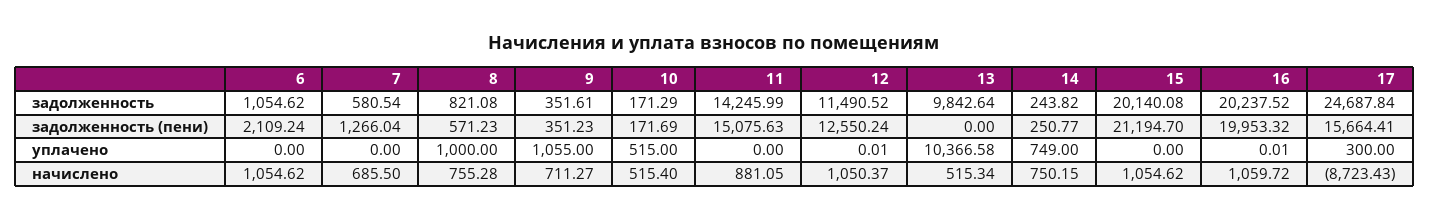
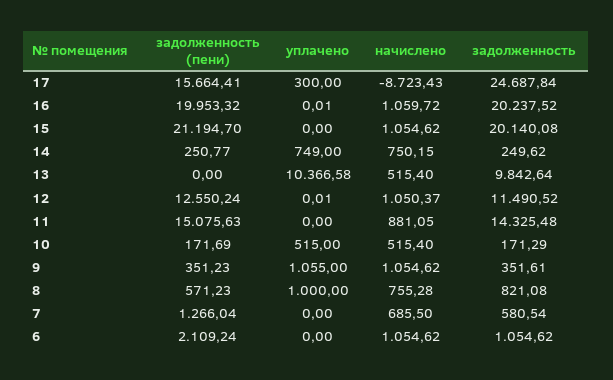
  {
    "6": {
      "задолженность": 1054.62,
      "задолженность (пени)": 2109.24,
      "уплачено": 0,
      "начислено": 1054.62
    },
    "7": {
      "задолженность": 580.54,
      "задолженность (пени)": 1266.04,
      "уплачено": 0,
      "начислено": 685.5
    },
    "8": {
      "задолженность": 821.08,
      "задолженность (пени)": 571.23,
      "уплачено": 1000,
      "начислено": 755.28
    },
    "9": {
      "задолженность": 351.61,
      "задолженность (пени)": 351.23,
      "уплачено": 1055,
-     "начислено": 711.27
+     "начислено": 1054.62
    },
    "10": {
      "задолженность": 171.29,
      "задолженность (пени)": 171.69,
      "уплачено": 515,
      "начислено": 515.4
    },
    "11": {
-     "задолженность": 14245.99,
+     "задолженность": 14325.48,
      "задолженность (пени)": 15075.63,
      "уплачено": 0,
      "начислено": 881.05
    },
    "12": {
      "задолженность": 11490.52,
      "задолженность (пени)": 12550.24,
      "уплачено": 0.01,
      "начислено": 1050.37
    },
    "13": {
      "задолженность": 9842.64,
      "задолженность (пени)": 0,
      "уплачено": 10366.58,
-     "начислено": 515.34
+     "начислено": 515.4
    },
    "14": {
-     "задолженность": 243.82,
+     "задолженность": 249.62,
      "задолженность (пени)": 250.77,
      "уплачено": 749,
      "начислено": 750.15
    },
    "15": {
      "задолженность": 20140.08,
      "задолженность (пени)": 21194.7,
      "уплачено": 0,
      "начислено": 1054.62
    },
    "16": {
      "задолженность": 20237.52,
      "задолженность (пени)": 19953.32,
      "уплачено": 0.01,
      "начислено": 1059.72
    },
    "17": {
      "задолженность": 24687.84,
      "задолженность (пени)": 15664.41,
      "уплачено": 300,
      "начислено": -8723.43
    }
  }

